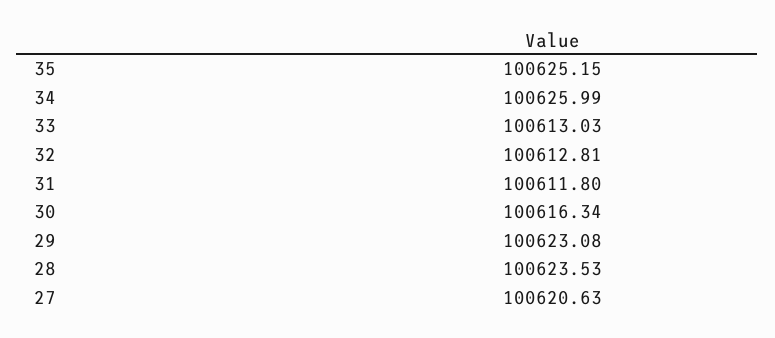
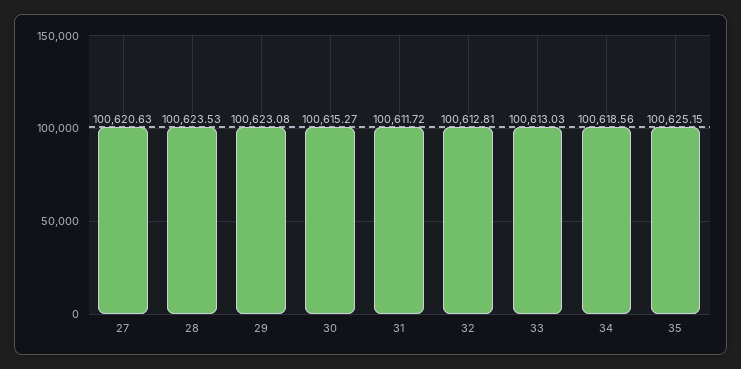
  {
    "35": 100625.15,
-   "34": 100625.99,
+   "34": 100618.56,
    "33": 100613.03,
    "32": 100612.81,
-   "31": 100611.8,
+   "31": 100611.72,
-   "30": 100616.34,
+   "30": 100615.27,
    "29": 100623.08,
    "28": 100623.53,
    "27": 100620.63
  }

